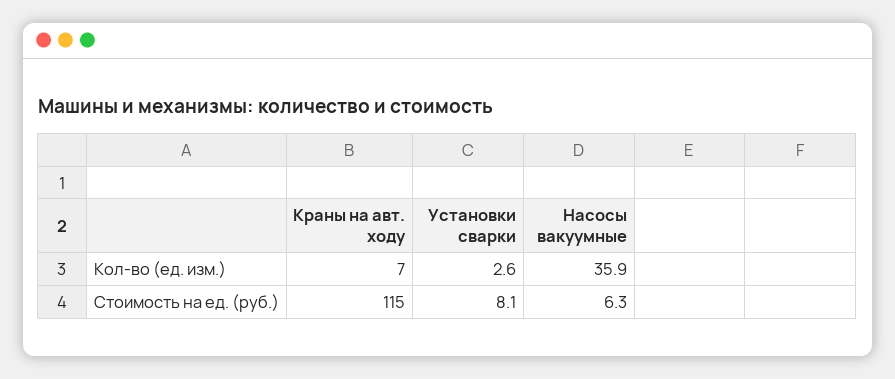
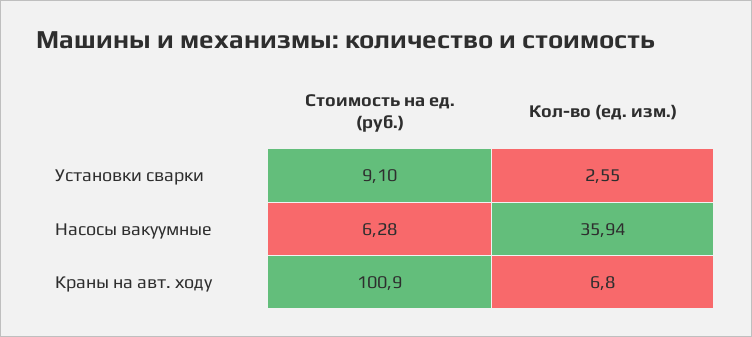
  {
    "Краны на авт. ходу": {
      "Кол-во (ед. изм.)": 6.8,
-     "Стоимость на ед. (руб.)": 115
+     "Стоимость на ед. (руб.)": 100.9
    },
    "Установки сварки": {
      "Кол-во (ед. изм.)": 2.55,
-     "Стоимость на ед. (руб.)": 8.1
+     "Стоимость на ед. (руб.)": 9.1
    },
    "Насосы вакуумные": {
      "Кол-во (ед. изм.)": 35.94,
      "Стоимость на ед. (руб.)": 6.28
    }
  }

